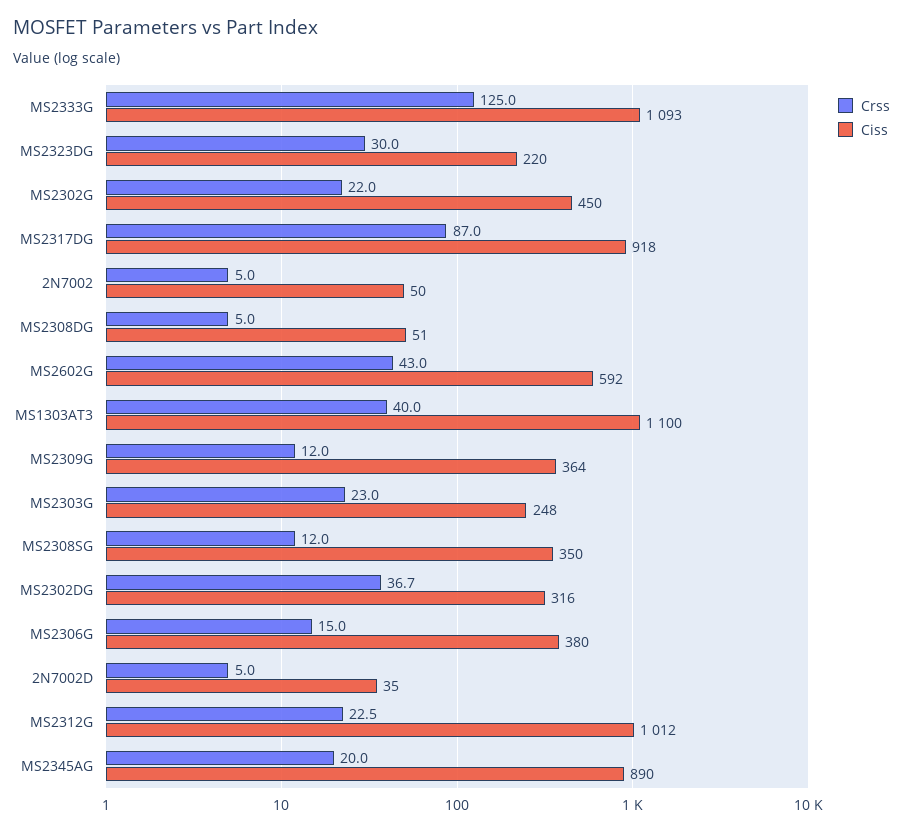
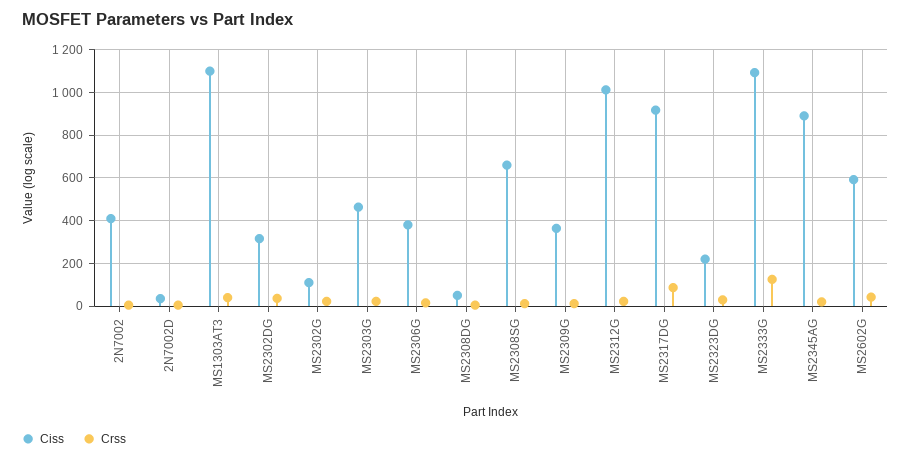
  {
    "Crss": {
      "MS2333G": 125,
      "MS2323DG": 30,
      "MS2302G": 22,
      "MS2317DG": 87,
      "2N7002": 5,
      "MS2308DG": 5,
      "MS2602G": 43,
      "MS1303AT3": 40,
      "MS2309G": 12,
      "MS2303G": 23,
      "MS2308SG": 12,
      "MS2302DG": 36.7,
      "MS2306G": 15,
      "2N7002D": 5,
      "MS2312G": 22.5,
      "MS2345AG": 20
    },
    "Ciss": {
      "MS2333G": 1093,
      "MS2323DG": 220,
-     "MS2302G": 450,
+     "MS2302G": 100,
      "MS2317DG": 918,
-     "2N7002": 50,
+     "2N7002": 400,
      "MS2308DG": 51,
      "MS2602G": 592,
      "MS1303AT3": 1100,
      "MS2309G": 364,
-     "MS2303G": 248,
+     "MS2303G": 450,
-     "MS2308SG": 350,
+     "MS2308SG": 650,
      "MS2302DG": 316,
      "MS2306G": 380,
      "2N7002D": 35,
      "MS2312G": 1012,
      "MS2345AG": 890
    }
  }

